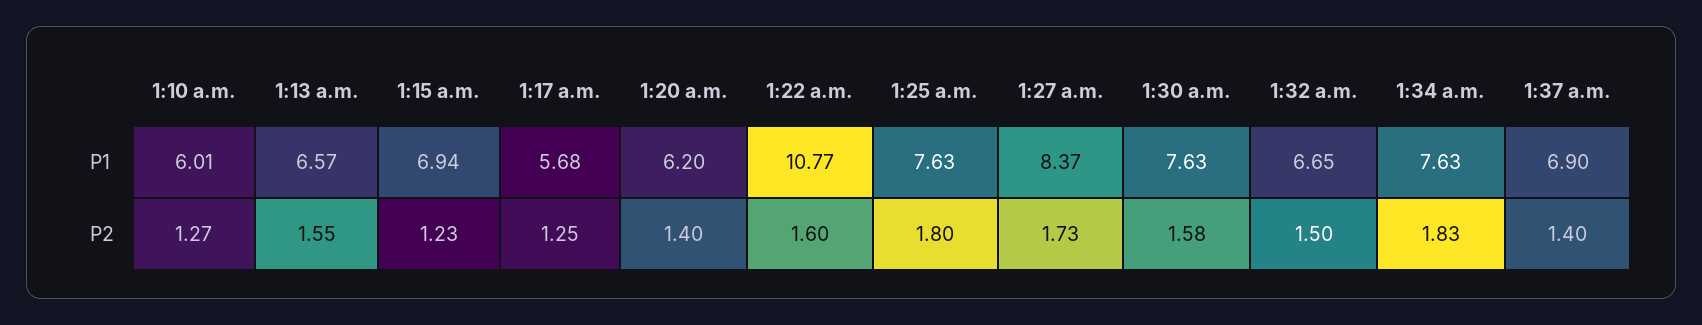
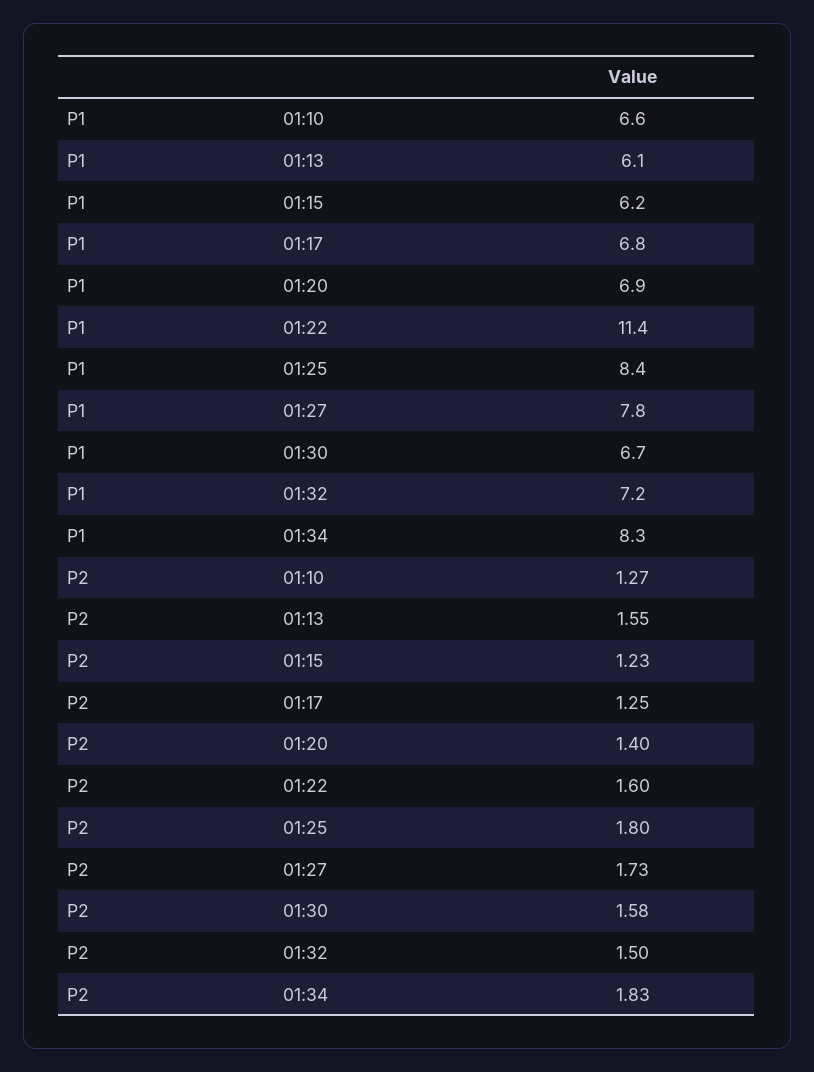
  {
    "1:10 a.m.": {
-     "P1": 6.01,
+     "P1": 6.6,
      "P2": 1.27
    },
    "1:13 a.m.": {
-     "P1": 6.57,
+     "P1": 6.1,
      "P2": 1.55
    },
    "1:15 a.m.": {
-     "P1": 6.94,
+     "P1": 6.2,
      "P2": 1.23
    },
    "1:17 a.m.": {
-     "P1": 5.68,
+     "P1": 6.8,
      "P2": 1.25
    },
    "1:20 a.m.": {
-     "P1": 6.2,
+     "P1": 6.9,
      "P2": 1.4
    },
    "1:22 a.m.": {
-     "P1": 10.77,
+     "P1": 11.4,
      "P2": 1.6
    },
    "1:25 a.m.": {
-     "P1": 7.63,
+     "P1": 8.4,
      "P2": 1.8
    },
    "1:27 a.m.": {
-     "P1": 8.37,
+     "P1": 7.8,
      "P2": 1.73
    },
    "1:30 a.m.": {
-     "P1": 7.63,
+     "P1": 6.7,
      "P2": 1.58
    },
    "1:32 a.m.": {
-     "P1": 6.65,
+     "P1": 7.2,
      "P2": 1.5
    },
    "1:34 a.m.": {
-     "P1": 7.63,
+     "P1": 8.3,
      "P2": 1.83
-   },
+   }
-   "1:37 a.m.": {
-     "P1": 6.9,
-     "P2": 1.4
-   }
  }

